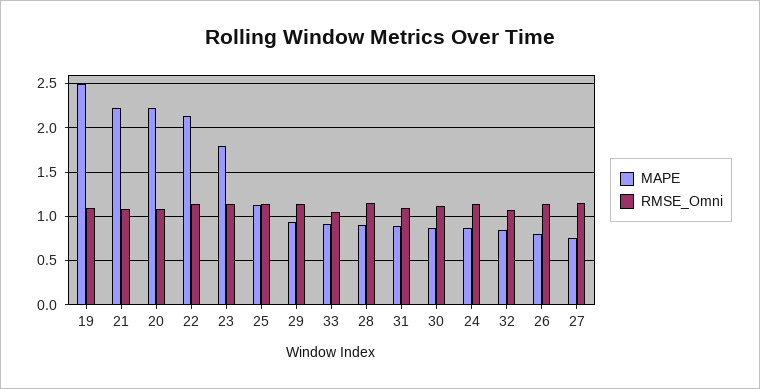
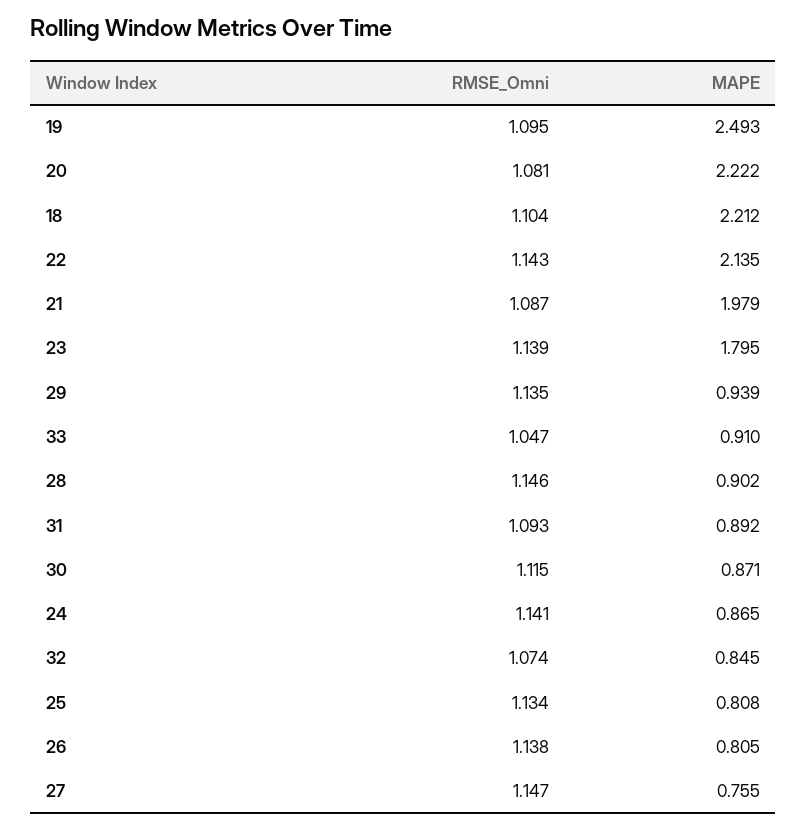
  {
    "MAPE": {
      "19": 2.493,
-     "21": 2.2,
+     "21": 1.979,
      "20": 2.222,
      "22": 2.135,
      "23": 1.795,
-     "25": 1.1,
+     "25": 0.808,
      "29": 0.939,
      "33": 0.91,
      "28": 0.902,
      "31": 0.892,
      "30": 0.871,
      "24": 0.865,
      "32": 0.845,
      "26": 0.805,
-     "27": 0.755
+     "27": 0.755,
+     "18": 2.212
    },
    "RMSE_Omni": {
      "19": 1.095,
      "21": 1.087,
      "20": 1.081,
      "22": 1.143,
      "23": 1.139,
      "25": 1.134,
      "29": 1.135,
      "33": 1.047,
      "28": 1.146,
      "31": 1.093,
      "30": 1.115,
      "24": 1.141,
      "32": 1.074,
      "26": 1.138,
-     "27": 1.147
+     "27": 1.147,
+     "18": 1.104
    }
  }

